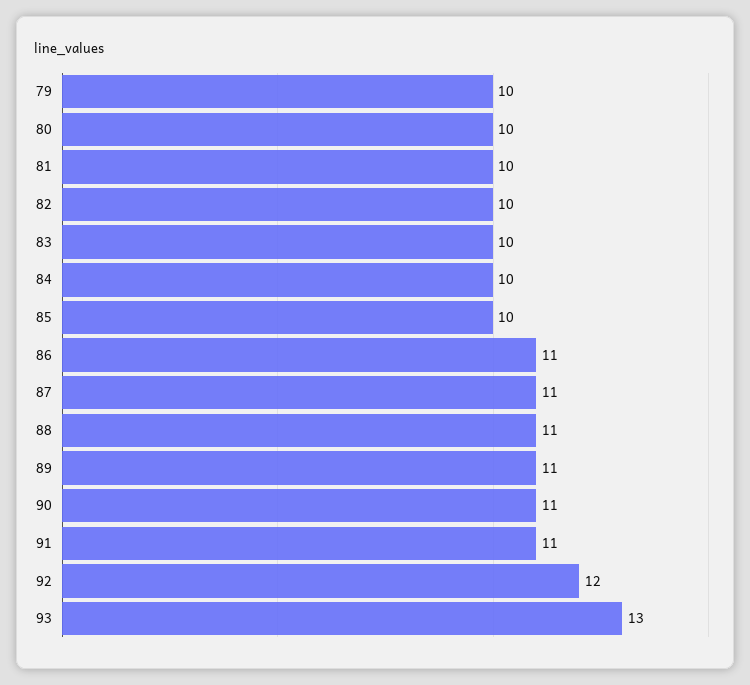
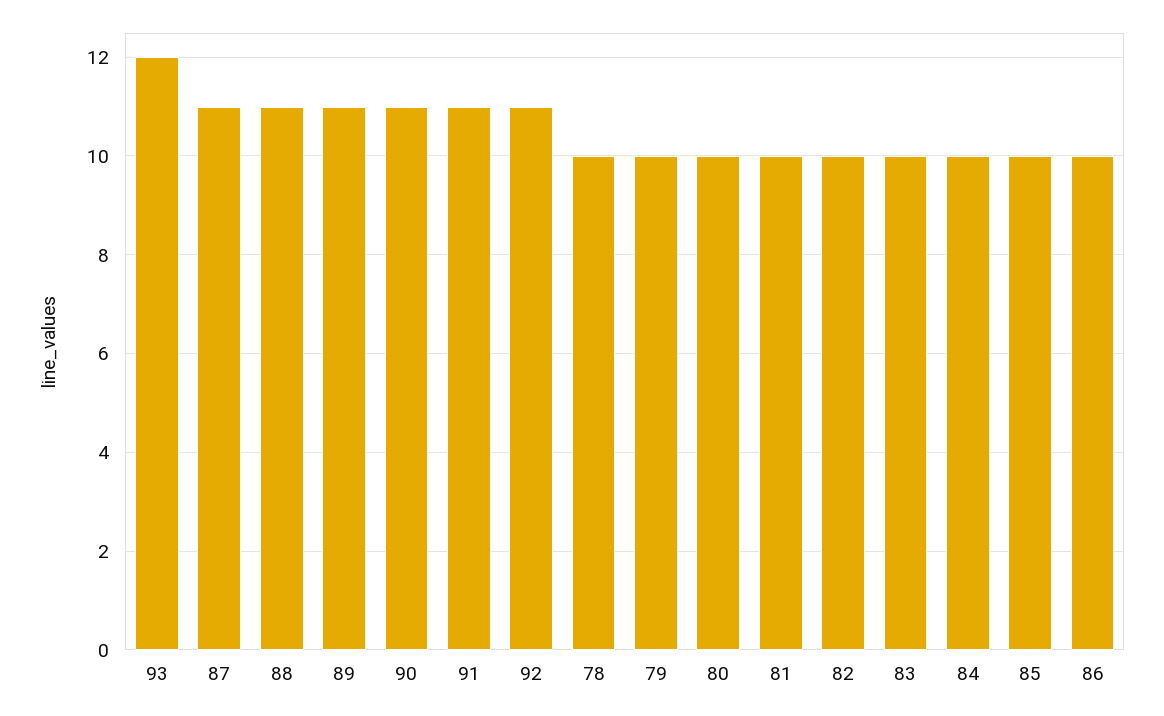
  {
    "79": 10,
    "80": 10,
    "81": 10,
    "82": 10,
    "83": 10,
    "84": 10,
    "85": 10,
-   "86": 11,
+   "86": 10,
    "87": 11,
    "88": 11,
    "89": 11,
    "90": 11,
    "91": 11,
-   "92": 12,
+   "92": 11,
-   "93": 13
+   "93": 12,
+   "78": 10
  }

